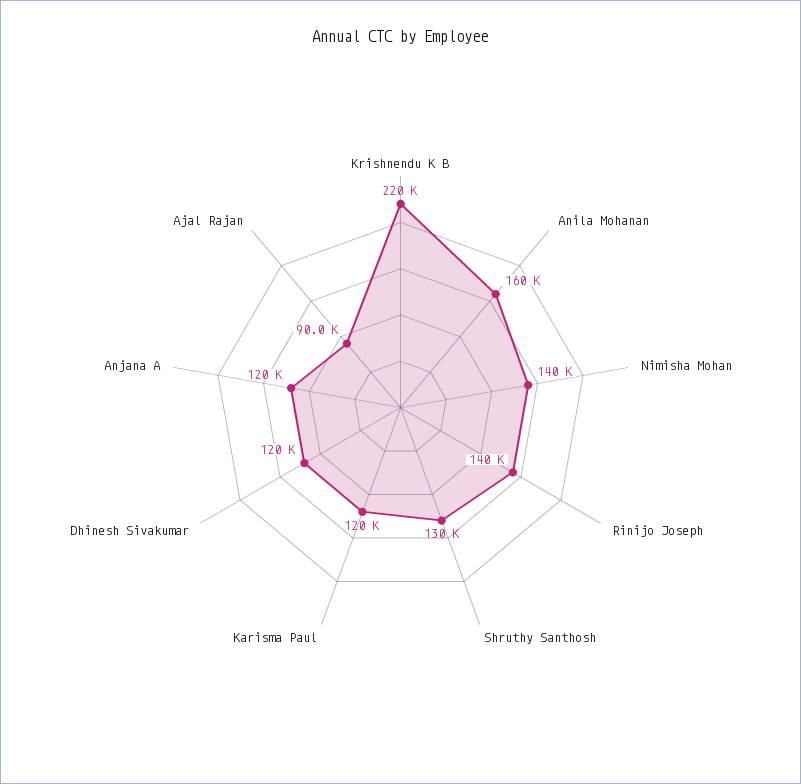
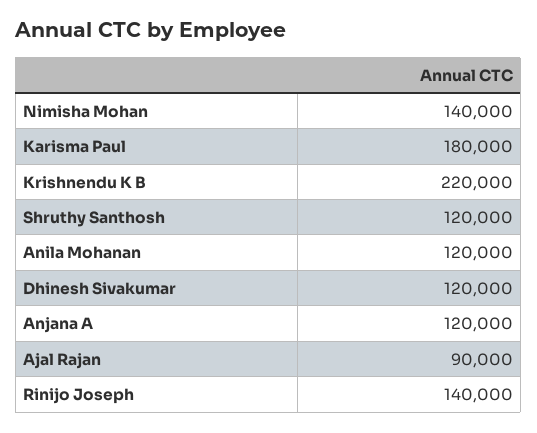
  {
    "Krishnendu K B": 220000,
-   "Anila Mohanan": 160000,
+   "Anila Mohanan": 120000,
    "Nimisha Mohan": 140000,
    "Rinijo Joseph": 140000,
-   "Shruthy Santhosh": 130000,
+   "Shruthy Santhosh": 120000,
-   "Karisma Paul": 120000,
+   "Karisma Paul": 180000,
    "Dhinesh Sivakumar": 120000,
    "Anjana A": 120000,
    "Ajal Rajan": 90000
  }

